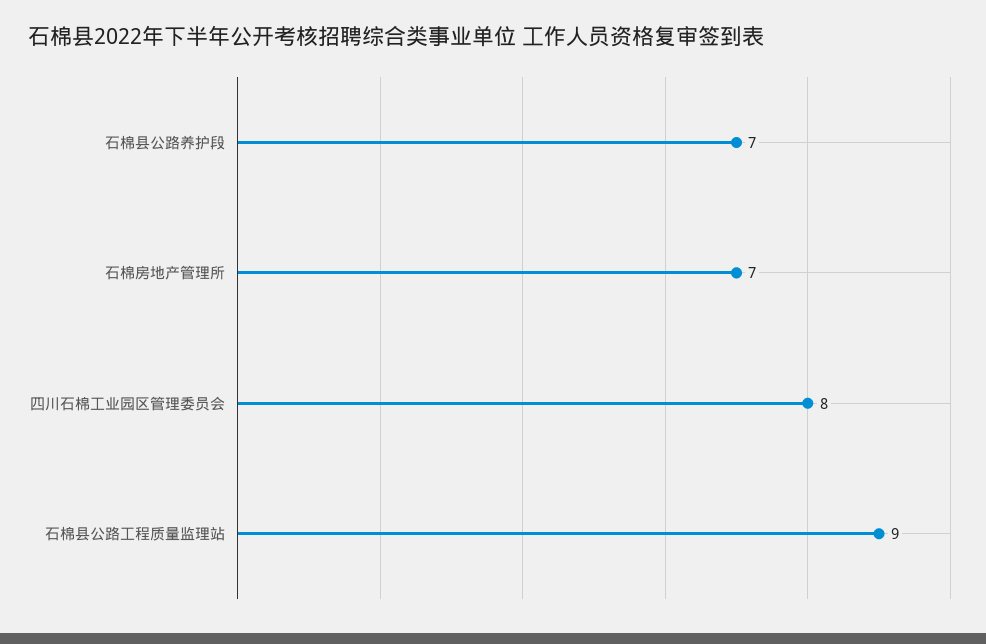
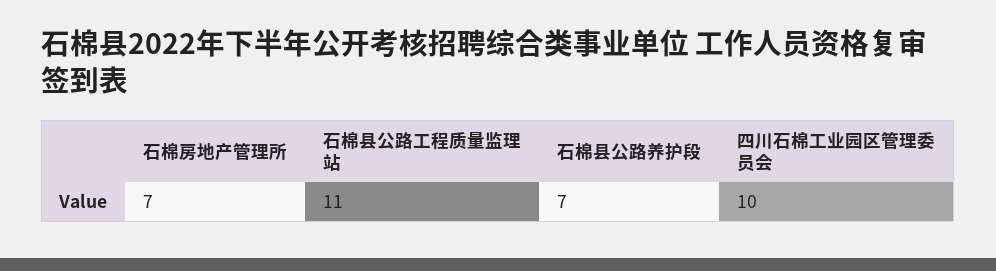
  {
    "石棉县公路养护段": 7,
    "石棉房地产管理所": 7,
-   "四川石棉工业园区管理委员会": 8,
+   "四川石棉工业园区管理委员会": 10,
-   "石棉县公路工程质量监理站": 9
+   "石棉县公路工程质量监理站": 11
  }

